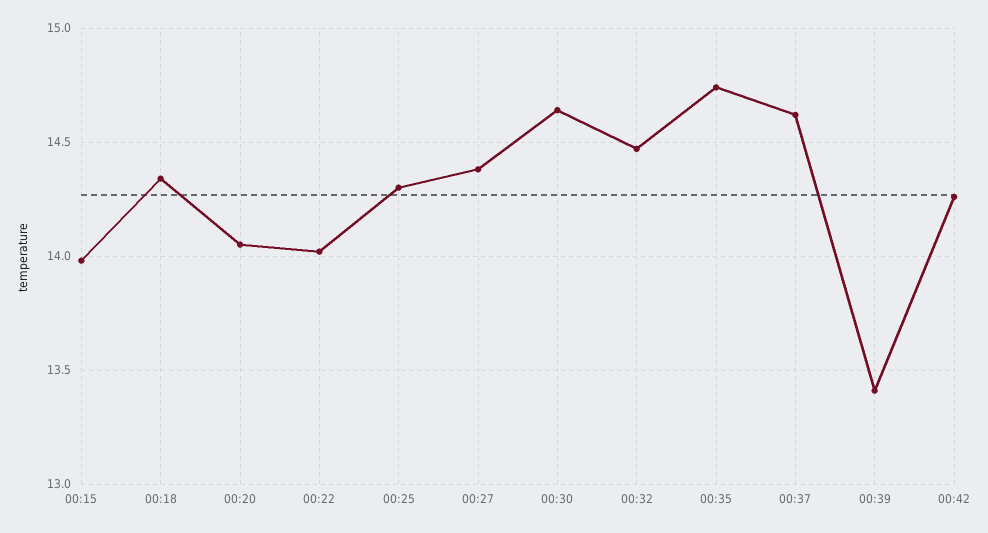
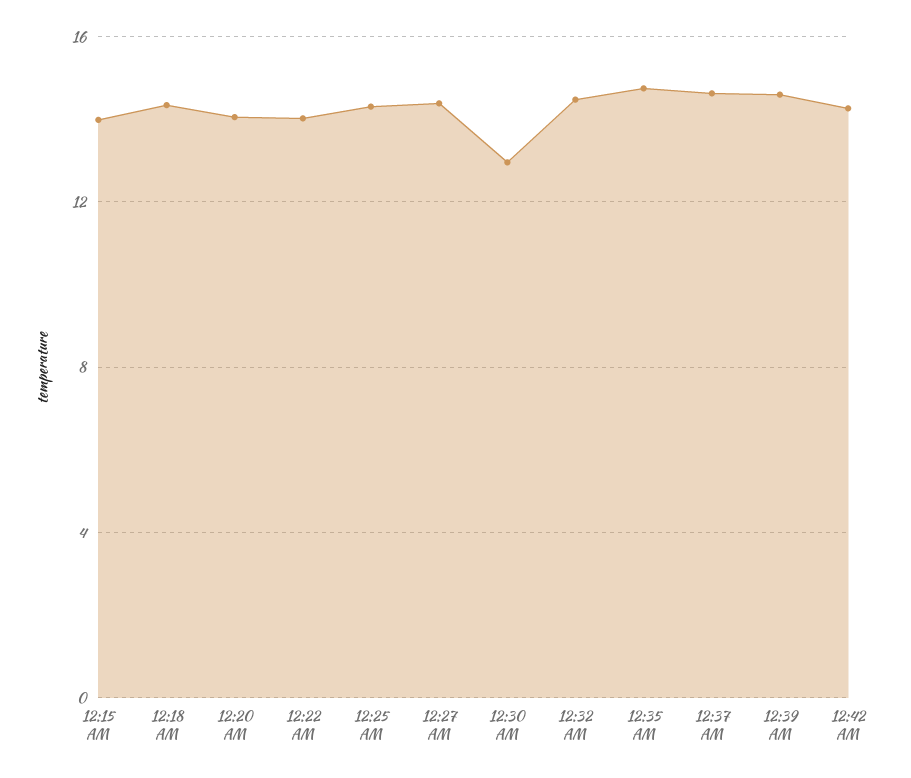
  {
    "00:15": 14,
    "00:18": 14.35,
    "00:20": 14.05,
    "00:22": 14,
    "00:25": 14.3,
    "00:27": 14.4,
-   "00:30": 14.65,
+   "00:30": 13,
    "00:32": 14.45,
    "00:35": 14.75,
    "00:37": 14.6,
-   "00:39": 13.4,
+   "00:39": 14.5,
    "00:42": 14.25
  }

